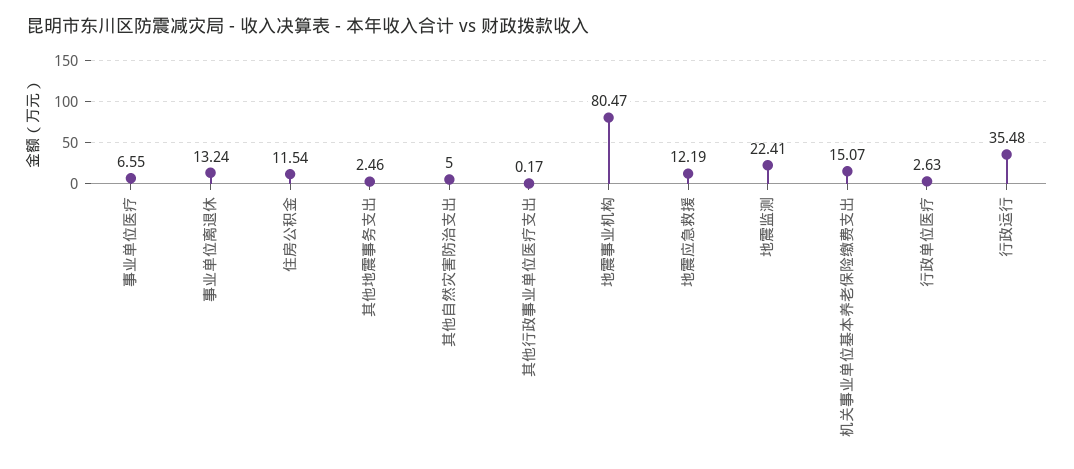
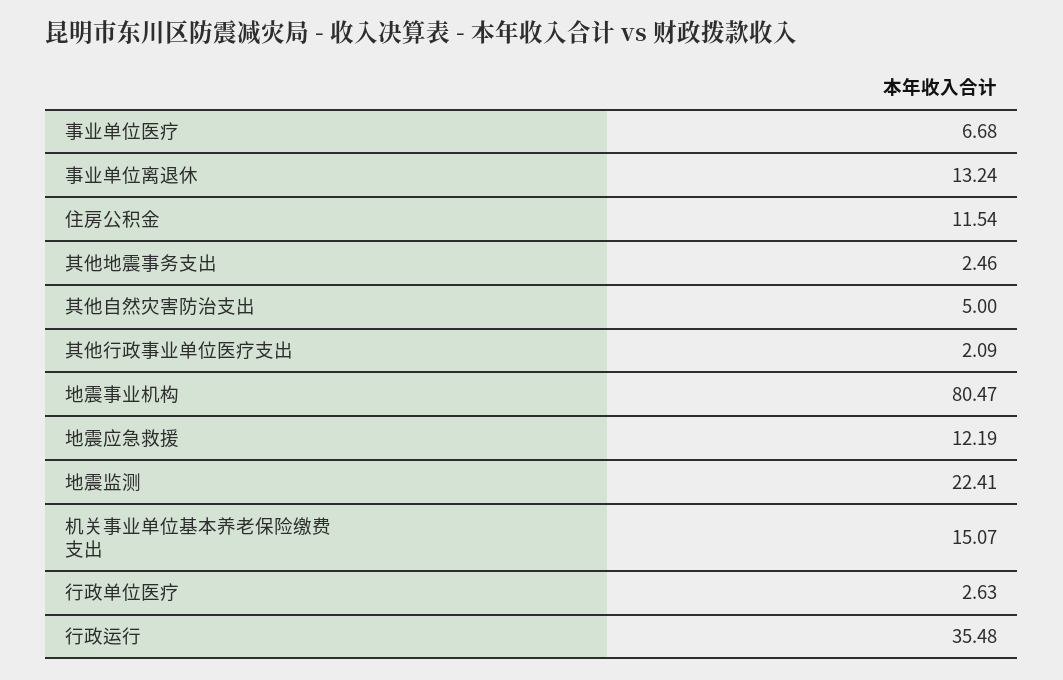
  {
-   "事业单位医疗": 6.55,
+   "事业单位医疗": 6.68,
    "事业单位离退休": 13.24,
    "住房公积金": 11.54,
    "其他地震事务支出": 2.46,
    "其他自然灾害防治支出": 5,
-   "其他行政事业单位医疗支出": 0.17,
+   "其他行政事业单位医疗支出": 2.09,
    "地震事业机构": 80.47,
    "地震应急救援": 12.19,
    "地震监测": 22.41,
    "机关事业单位基本养老保险缴费支出": 15.07,
    "行政单位医疗": 2.63,
    "行政运行": 35.48
  }

